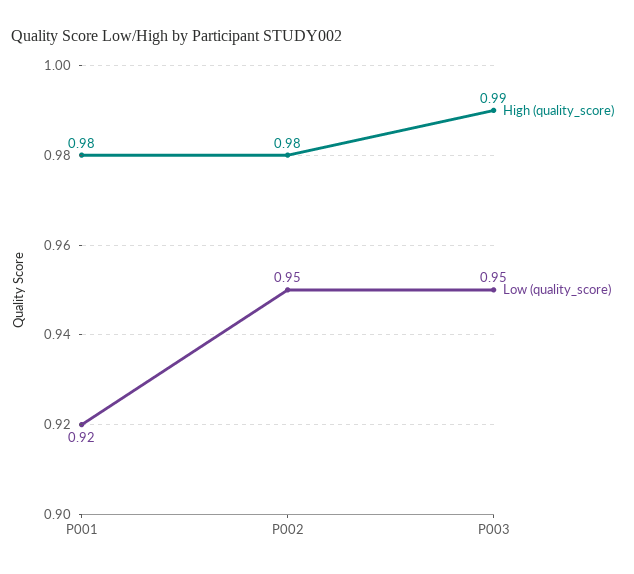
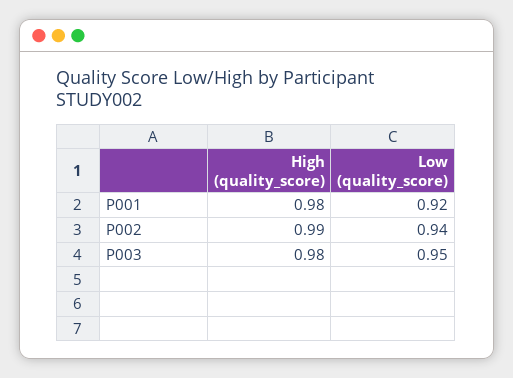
  {
    "High (quality_score)": {
      "P001": 0.98,
-     "P002": 0.98,
+     "P002": 0.99,
-     "P003": 0.99
+     "P003": 0.98
    },
    "Low (quality_score)": {
      "P001": 0.92,
-     "P002": 0.95,
+     "P002": 0.94,
      "P003": 0.95
    }
  }

